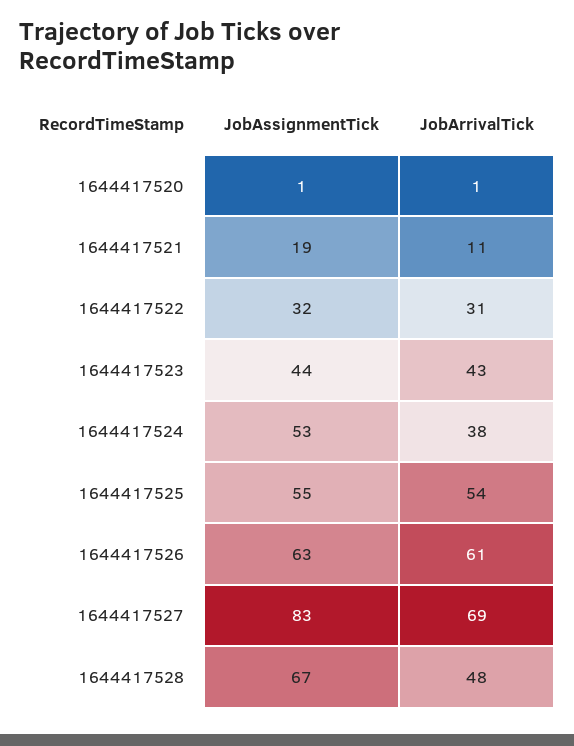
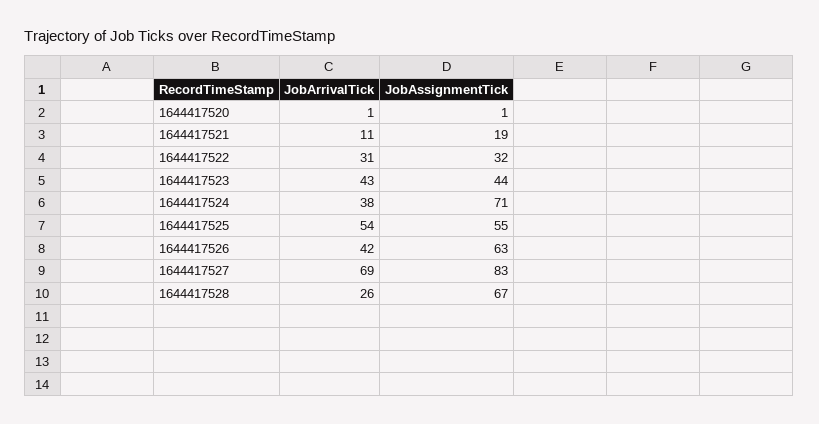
  {
    "JobAssignmentTick": {
      "1644417520": 1,
      "1644417521": 19,
      "1644417522": 32,
      "1644417523": 44,
-     "1644417524": 53,
+     "1644417524": 71,
      "1644417525": 55,
      "1644417526": 63,
      "1644417527": 83,
      "1644417528": 67
    },
    "JobArrivalTick": {
      "1644417520": 1,
      "1644417521": 11,
      "1644417522": 31,
      "1644417523": 43,
      "1644417524": 38,
      "1644417525": 54,
-     "1644417526": 61,
+     "1644417526": 42,
      "1644417527": 69,
-     "1644417528": 48
+     "1644417528": 26
    }
  }

